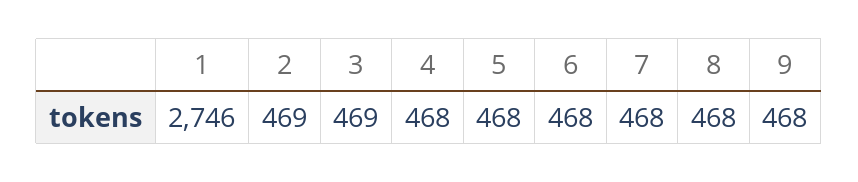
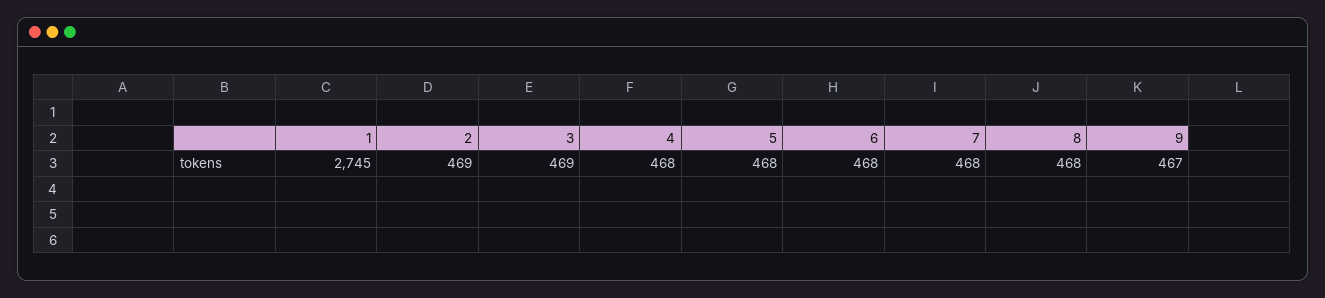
  {
-   "1": 2746,
+   "1": 2745,
    "2": 469,
    "3": 469,
    "4": 468,
    "5": 468,
    "6": 468,
    "7": 468,
    "8": 468,
-   "9": 468
+   "9": 467
  }

